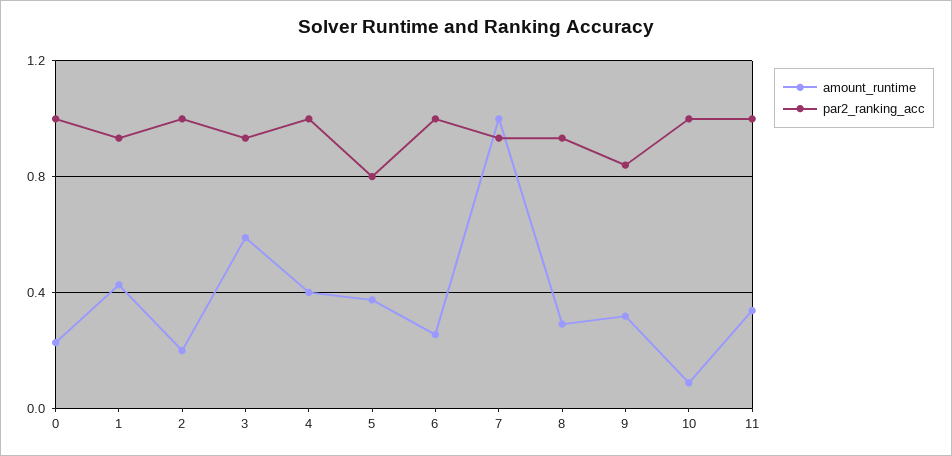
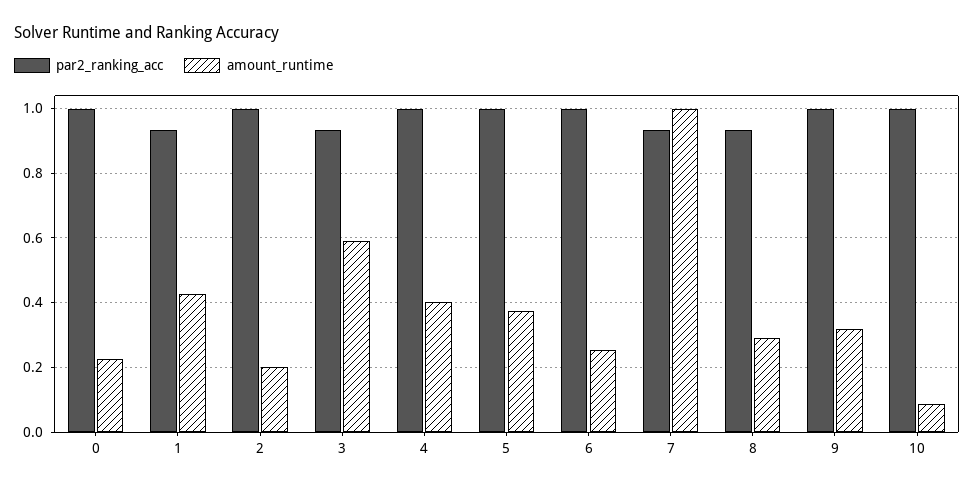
  {
    "amount_runtime": {
      "0": 0.22,
      "1": 0.42,
      "2": 0.2,
      "3": 0.6,
      "4": 0.4,
      "5": 0.38,
      "6": 0.26,
      "7": 1,
      "8": 0.3,
      "9": 0.32,
-     "10": 0.08,
+     "10": 0.08
-     "11": 0.35
    },
    "par2_ranking_acc": {
      "0": 1,
      "1": 0.94,
      "2": 1,
      "3": 0.94,
      "4": 1,
-     "5": 0.8,
+     "5": 1,
      "6": 1,
      "7": 0.94,
      "8": 0.94,
-     "9": 0.85,
+     "9": 1,
-     "10": 1,
+     "10": 1
-     "11": 1
    }
  }

